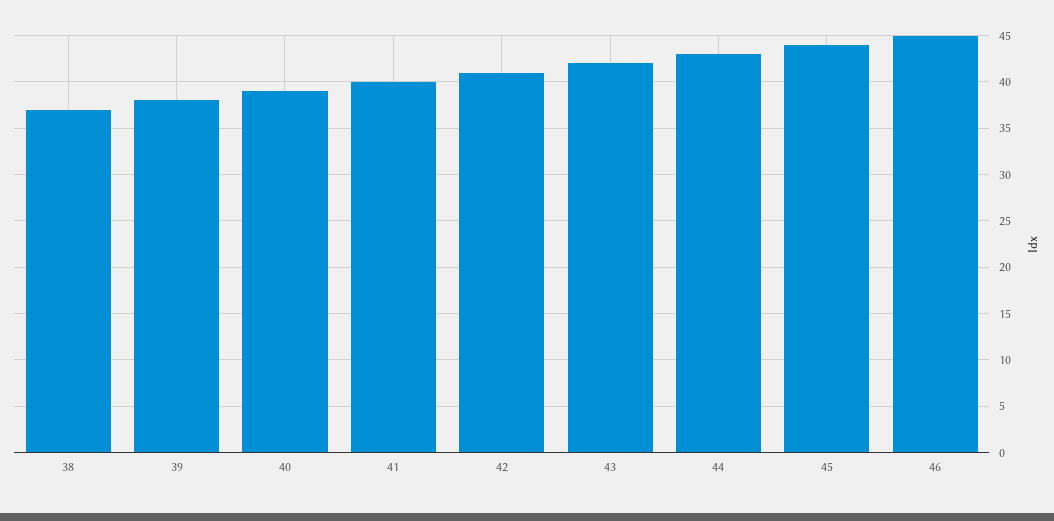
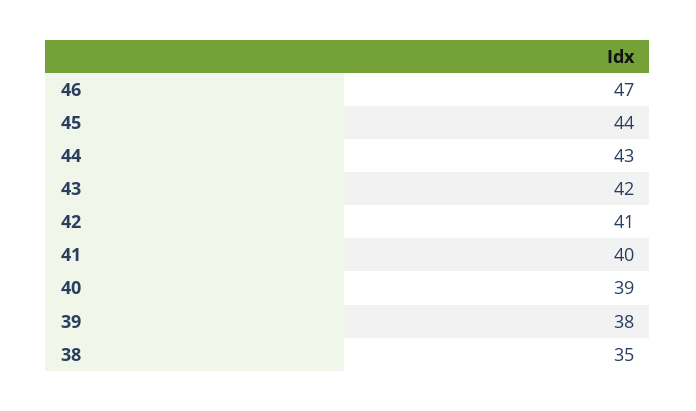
  {
-   "38": 37,
+   "38": 35,
    "39": 38,
    "40": 39,
    "41": 40,
    "42": 41,
    "43": 42,
    "44": 43,
    "45": 44,
-   "46": 45
+   "46": 47
  }

